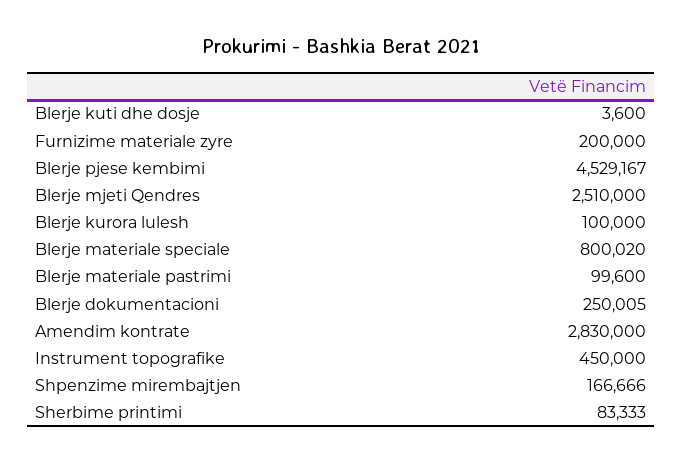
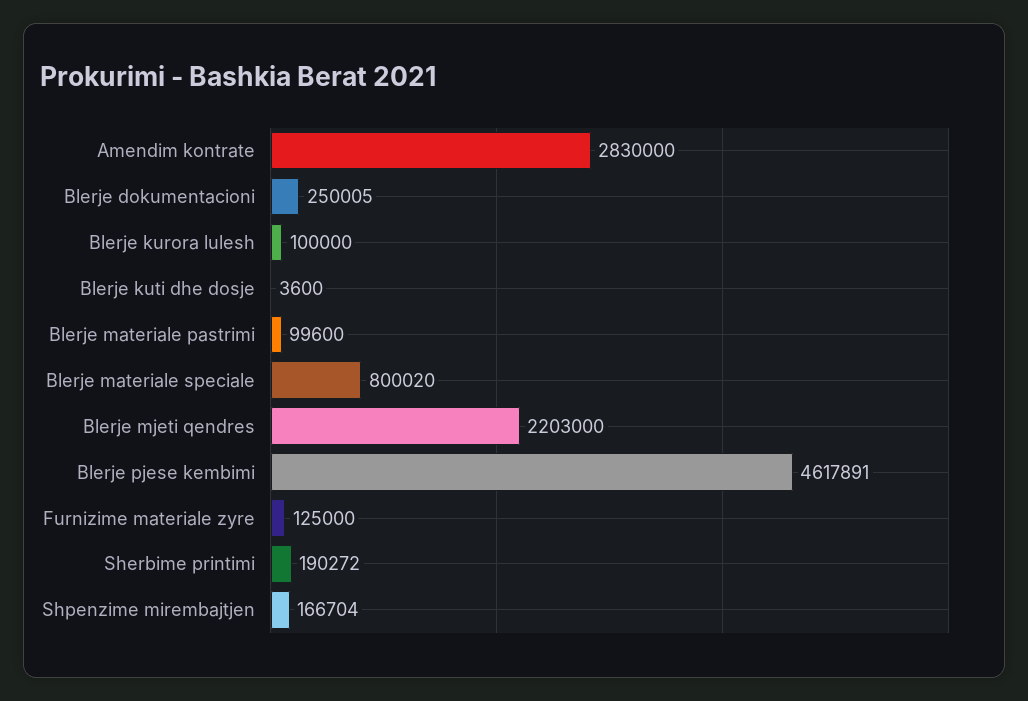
  {
    "Blerje kuti dhe dosje": 3600,
-   "Furnizime materiale zyre": 200000,
+   "Furnizime materiale zyre": 125000,
-   "Blerje pjese kembimi": 4529167,
+   "Blerje pjese kembimi": 4617891,
-   "Blerje mjeti Qendres": 2510000,
+   "Blerje mjeti Qendres": 2203000,
    "Blerje kurora lulesh": 100000,
    "Blerje materiale speciale": 800020,
    "Blerje materiale pastrimi": 99600,
    "Blerje dokumentacioni": 250005,
    "Amendim kontrate": 2830000,
-   "Instrument topografike": 450000,
-   "Shpenzime mirembajtjen": 166666,
+   "Shpenzime mirembajtjen": 166704,
-   "Sherbime printimi": 83333
+   "Sherbime printimi": 190272
  }

